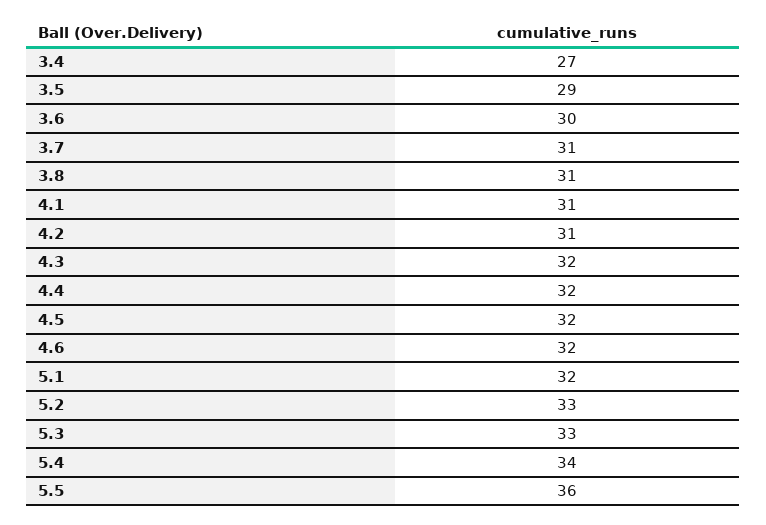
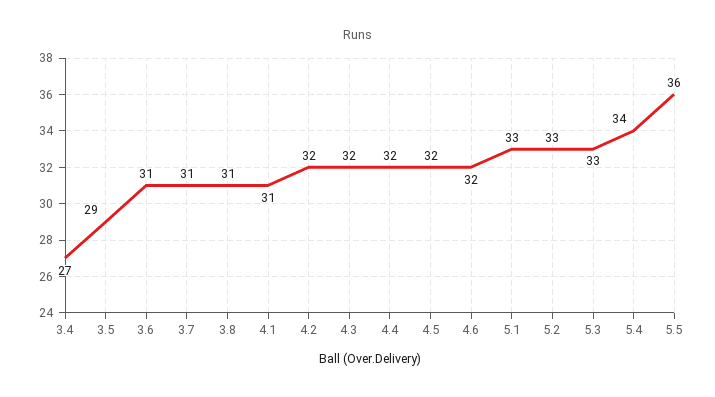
  {
    "3.4": 27,
    "3.5": 29,
-   "3.6": 30,
+   "3.6": 31,
    "3.7": 31,
    "3.8": 31,
    "4.1": 31,
-   "4.2": 31,
+   "4.2": 32,
    "4.3": 32,
    "4.4": 32,
    "4.5": 32,
    "4.6": 32,
-   "5.1": 32,
+   "5.1": 33,
    "5.2": 33,
    "5.3": 33,
    "5.4": 34,
    "5.5": 36
  }

